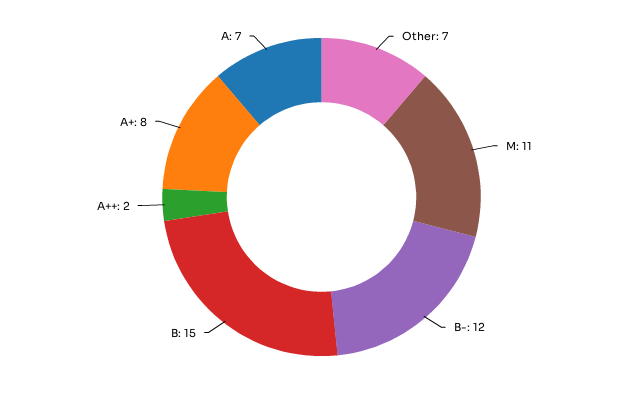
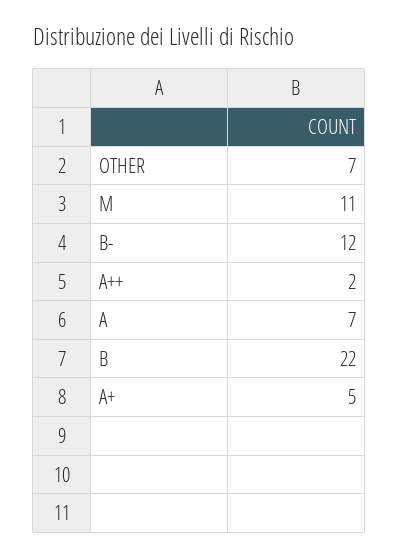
  {
    "Other": 7,
    "M": 11,
    "B-": 12,
-   "B": 15,
+   "B": 22,
    "A++": 2,
-   "A+": 8,
+   "A+": 5,
    "A": 7
  }

